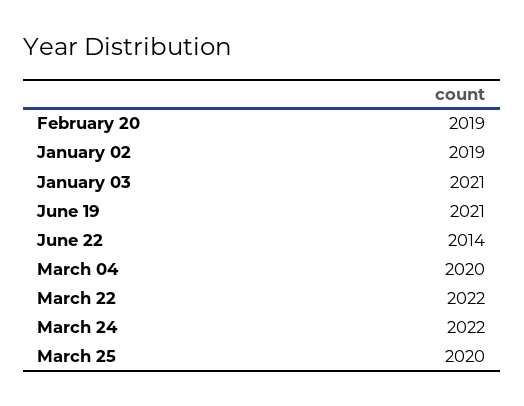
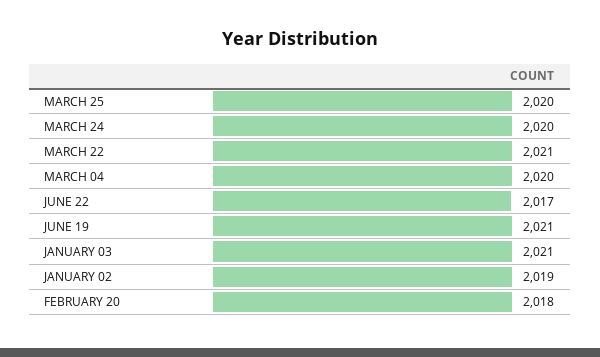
  {
-   "February 20": 2019,
+   "February 20": 2018,
    "January 02": 2019,
    "January 03": 2021,
    "June 19": 2021,
-   "June 22": 2014,
+   "June 22": 2017,
    "March 04": 2020,
-   "March 22": 2022,
+   "March 22": 2021,
-   "March 24": 2022,
+   "March 24": 2020,
    "March 25": 2020
  }

